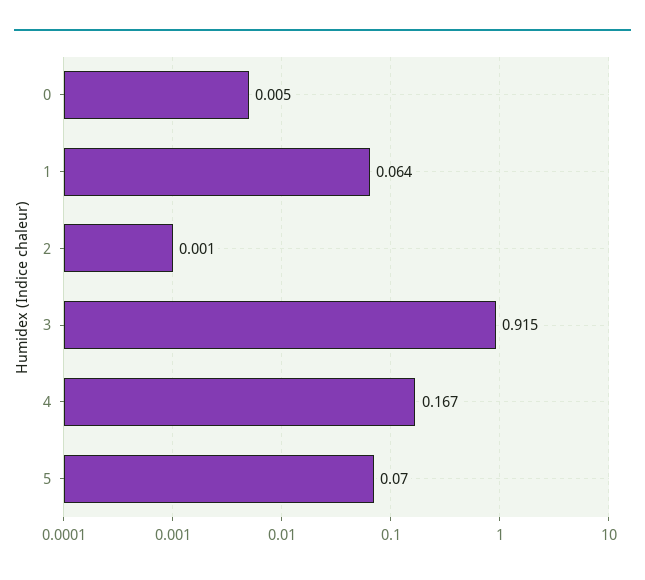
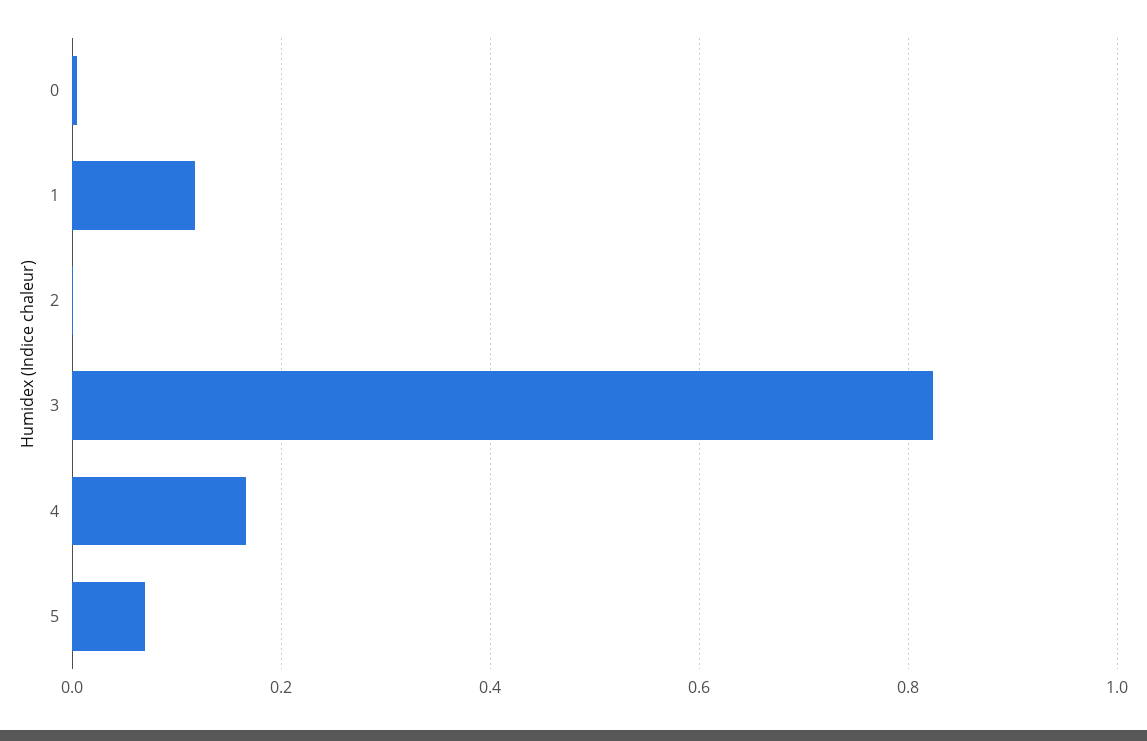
  {
    "0": 0.005,
-   "1": 0.064,
+   "1": 0.12,
    "2": 0.001,
-   "3": 0.915,
+   "3": 0.82,
    "4": 0.167,
    "5": 0.07
  }

